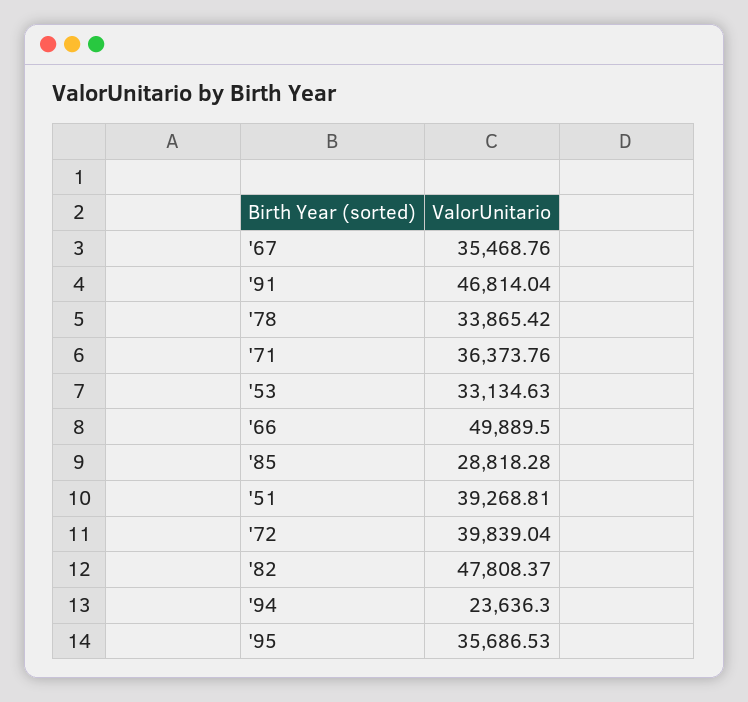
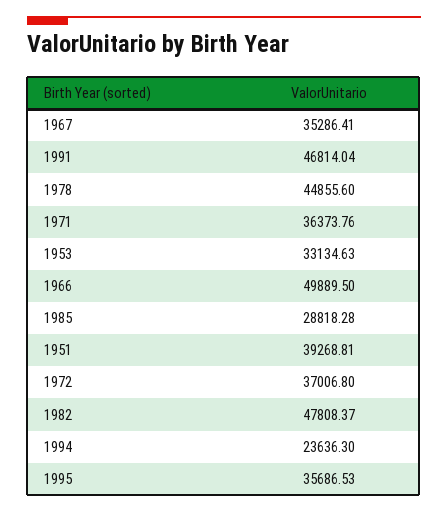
  {
-   "'67": 35468.76,
+   "'67": 35286.41,
    "'91": 46814.04,
-   "'78": 33865.42,
+   "'78": 44855.6,
    "'71": 36373.76,
    "'53": 33134.63,
    "'66": 49889.5,
    "'85": 28818.28,
    "'51": 39268.81,
-   "'72": 39839.04,
+   "'72": 37006.8,
    "'82": 47808.37,
    "'94": 23636.3,
    "'95": 35686.53
  }

